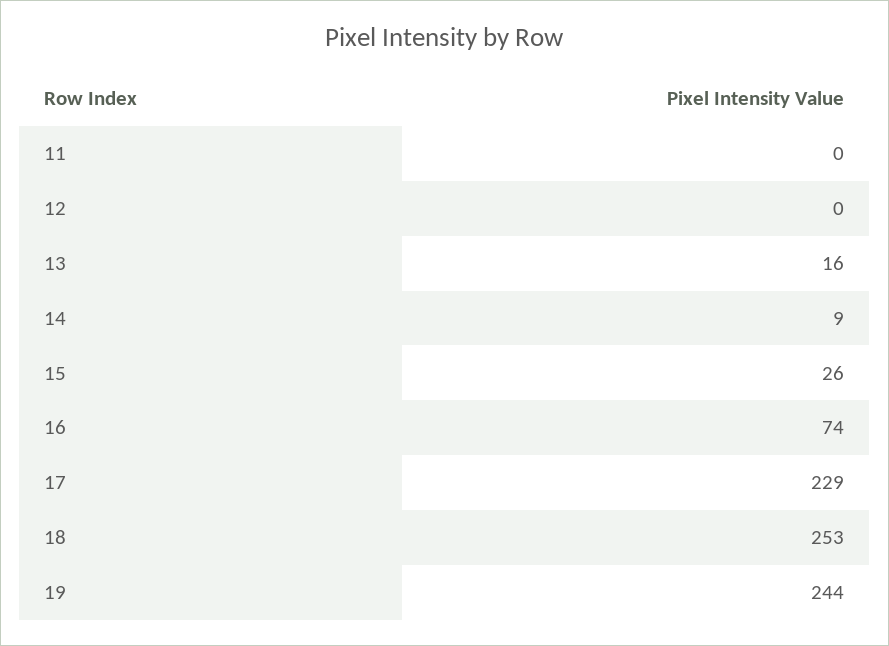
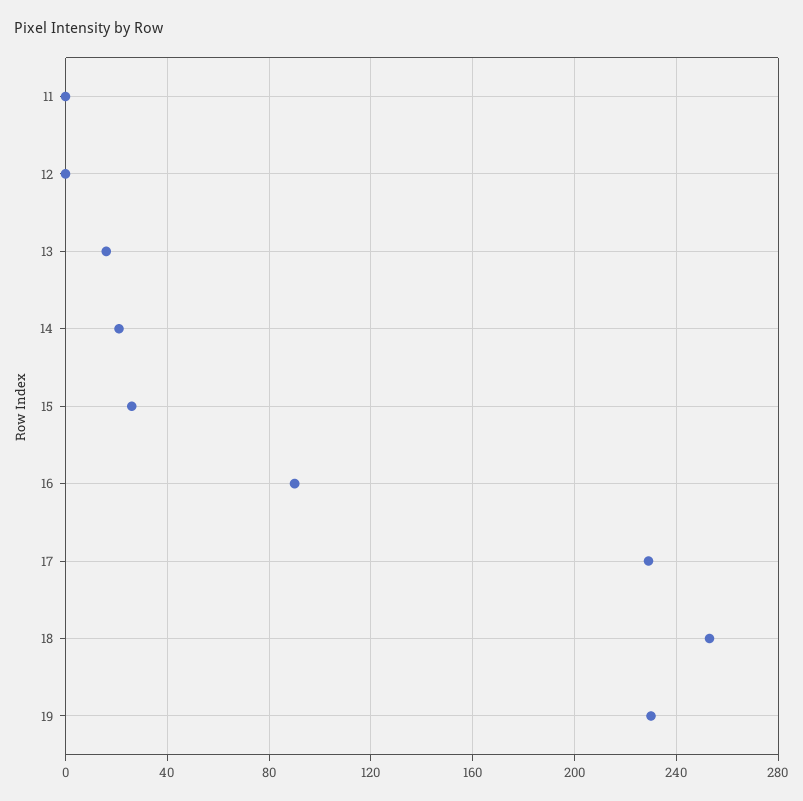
  {
    "11": 0,
    "12": 0,
    "13": 16,
-   "14": 9,
+   "14": 20,
    "15": 26,
-   "16": 74,
+   "16": 90,
    "17": 229,
    "18": 253,
-   "19": 244
+   "19": 230
  }

